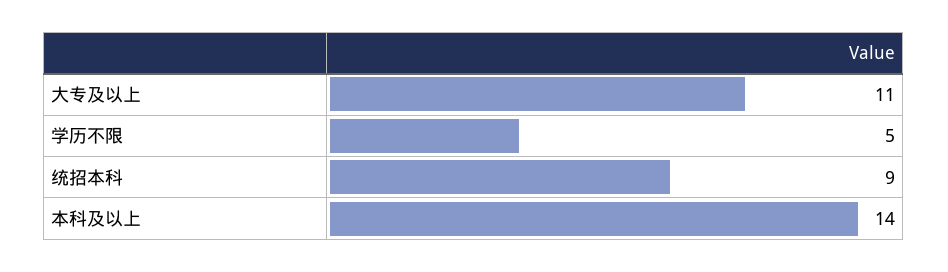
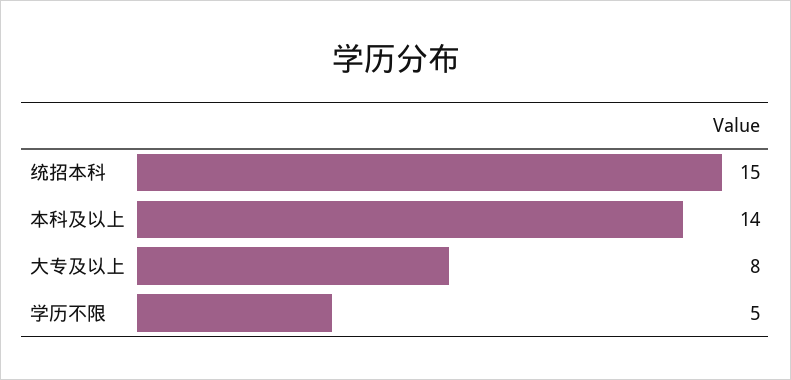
  {
-   "大专及以上": 11,
+   "大专及以上": 8,
    "学历不限": 5,
-   "统招本科": 9,
+   "统招本科": 15,
    "本科及以上": 14
  }

